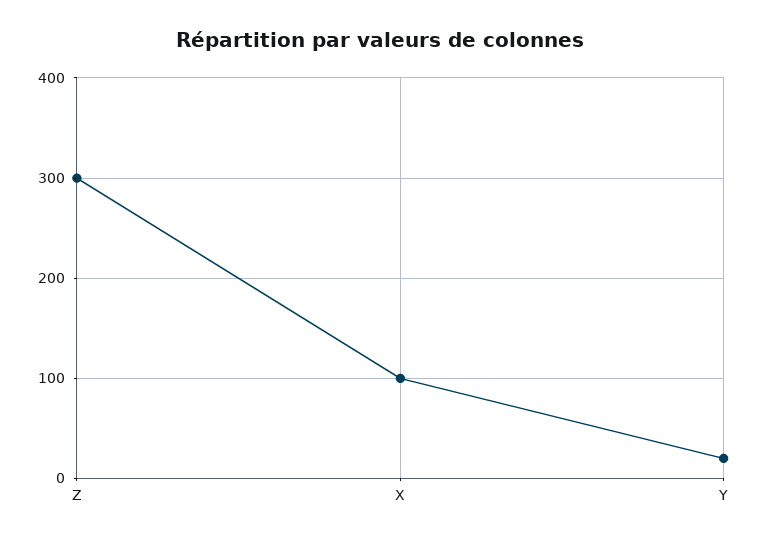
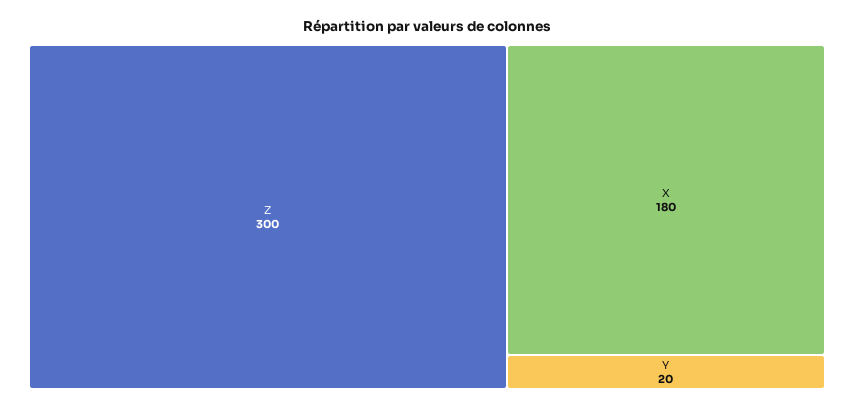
  {
    "Z": 300,
-   "X": 100,
+   "X": 180,
    "Y": 20
  }

